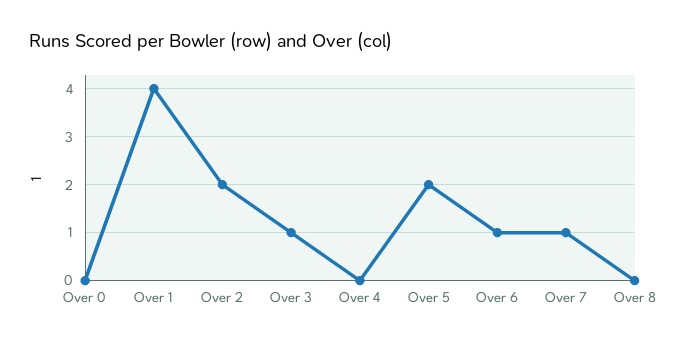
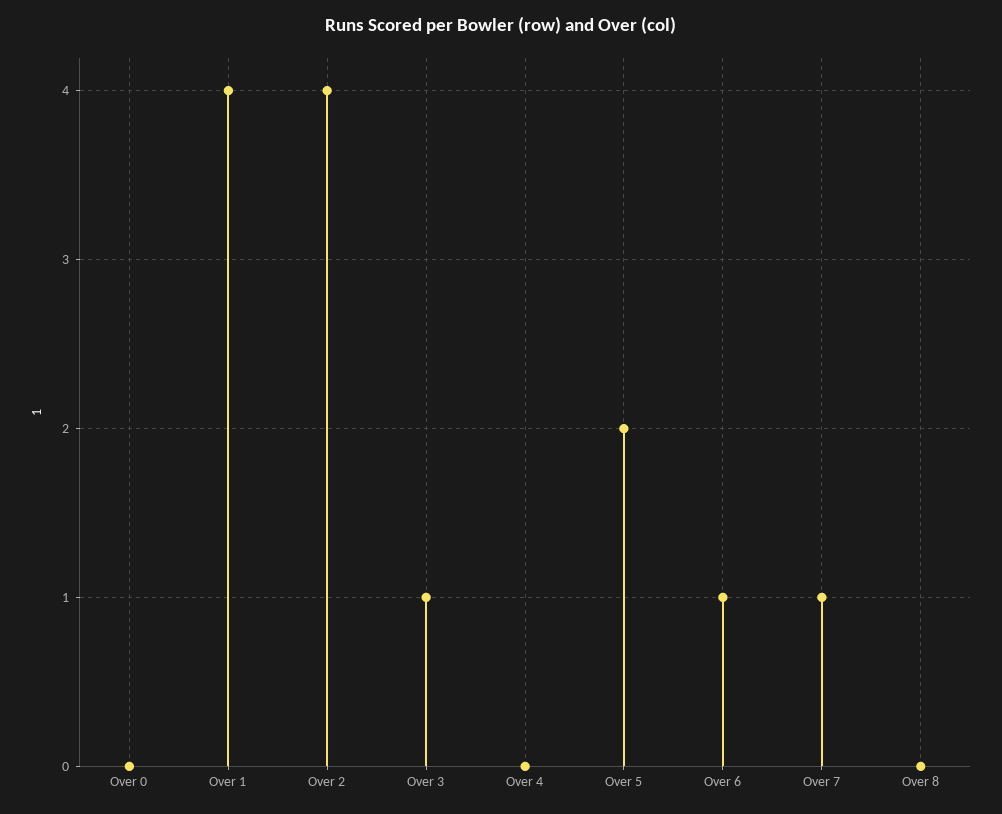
  {
    "Over 0": 0,
    "Over 1": 4,
-   "Over 2": 2,
+   "Over 2": 4,
    "Over 3": 1,
    "Over 4": 0,
    "Over 5": 2,
    "Over 6": 1,
    "Over 7": 1,
    "Over 8": 0
  }

